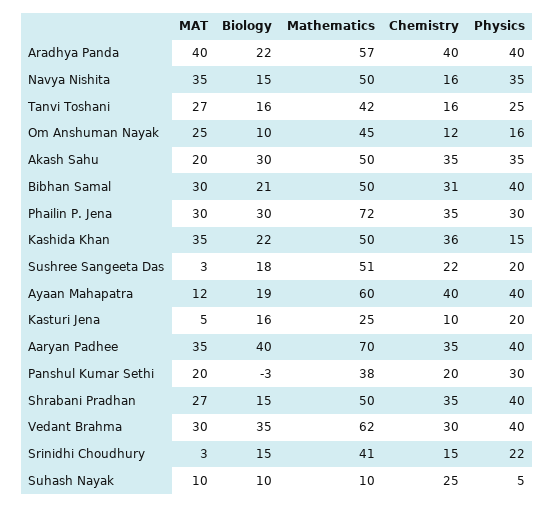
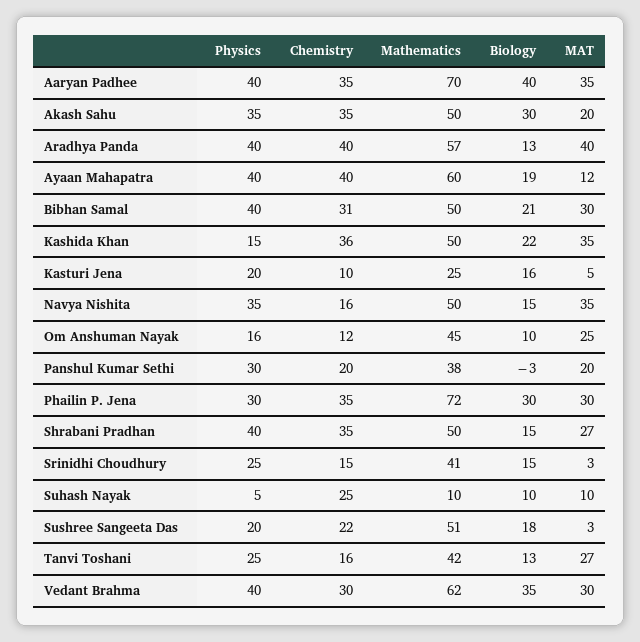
  {
    "MAT": {
      "Aradhya Panda": 40,
      "Navya Nishita": 35,
      "Tanvi Toshani": 27,
      "Om Anshuman Nayak": 25,
      "Akash Sahu": 20,
      "Bibhan Samal": 30,
      "Phailin P. Jena": 30,
      "Kashida Khan": 35,
      "Sushree Sangeeta Das": 3,
      "Ayaan Mahapatra": 12,
      "Kasturi Jena": 5,
      "Aaryan Padhee": 35,
      "Panshul Kumar Sethi": 20,
      "Shrabani Pradhan": 27,
      "Vedant Brahma": 30,
      "Srinidhi Choudhury": 3,
      "Suhash Nayak": 10
    },
    "Biology": {
-     "Aradhya Panda": 22,
+     "Aradhya Panda": 13,
      "Navya Nishita": 15,
-     "Tanvi Toshani": 16,
+     "Tanvi Toshani": 13,
      "Om Anshuman Nayak": 10,
      "Akash Sahu": 30,
      "Bibhan Samal": 21,
      "Phailin P. Jena": 30,
      "Kashida Khan": 22,
      "Sushree Sangeeta Das": 18,
      "Ayaan Mahapatra": 19,
      "Kasturi Jena": 16,
      "Aaryan Padhee": 40,
      "Panshul Kumar Sethi": -3,
      "Shrabani Pradhan": 15,
      "Vedant Brahma": 35,
      "Srinidhi Choudhury": 15,
      "Suhash Nayak": 10
    },
    "Mathematics": {
      "Aradhya Panda": 57,
      "Navya Nishita": 50,
      "Tanvi Toshani": 42,
      "Om Anshuman Nayak": 45,
      "Akash Sahu": 50,
      "Bibhan Samal": 50,
      "Phailin P. Jena": 72,
      "Kashida Khan": 50,
      "Sushree Sangeeta Das": 51,
      "Ayaan Mahapatra": 60,
      "Kasturi Jena": 25,
      "Aaryan Padhee": 70,
      "Panshul Kumar Sethi": 38,
      "Shrabani Pradhan": 50,
      "Vedant Brahma": 62,
      "Srinidhi Choudhury": 41,
      "Suhash Nayak": 10
    },
    "Chemistry": {
      "Aradhya Panda": 40,
      "Navya Nishita": 16,
      "Tanvi Toshani": 16,
      "Om Anshuman Nayak": 12,
      "Akash Sahu": 35,
      "Bibhan Samal": 31,
      "Phailin P. Jena": 35,
      "Kashida Khan": 36,
      "Sushree Sangeeta Das": 22,
      "Ayaan Mahapatra": 40,
      "Kasturi Jena": 10,
      "Aaryan Padhee": 35,
      "Panshul Kumar Sethi": 20,
      "Shrabani Pradhan": 35,
      "Vedant Brahma": 30,
      "Srinidhi Choudhury": 15,
      "Suhash Nayak": 25
    },
    "Physics": {
      "Aradhya Panda": 40,
      "Navya Nishita": 35,
      "Tanvi Toshani": 25,
      "Om Anshuman Nayak": 16,
      "Akash Sahu": 35,
      "Bibhan Samal": 40,
      "Phailin P. Jena": 30,
      "Kashida Khan": 15,
      "Sushree Sangeeta Das": 20,
      "Ayaan Mahapatra": 40,
      "Kasturi Jena": 20,
      "Aaryan Padhee": 40,
      "Panshul Kumar Sethi": 30,
      "Shrabani Pradhan": 40,
      "Vedant Brahma": 40,
-     "Srinidhi Choudhury": 22,
+     "Srinidhi Choudhury": 25,
      "Suhash Nayak": 5
    }
  }

